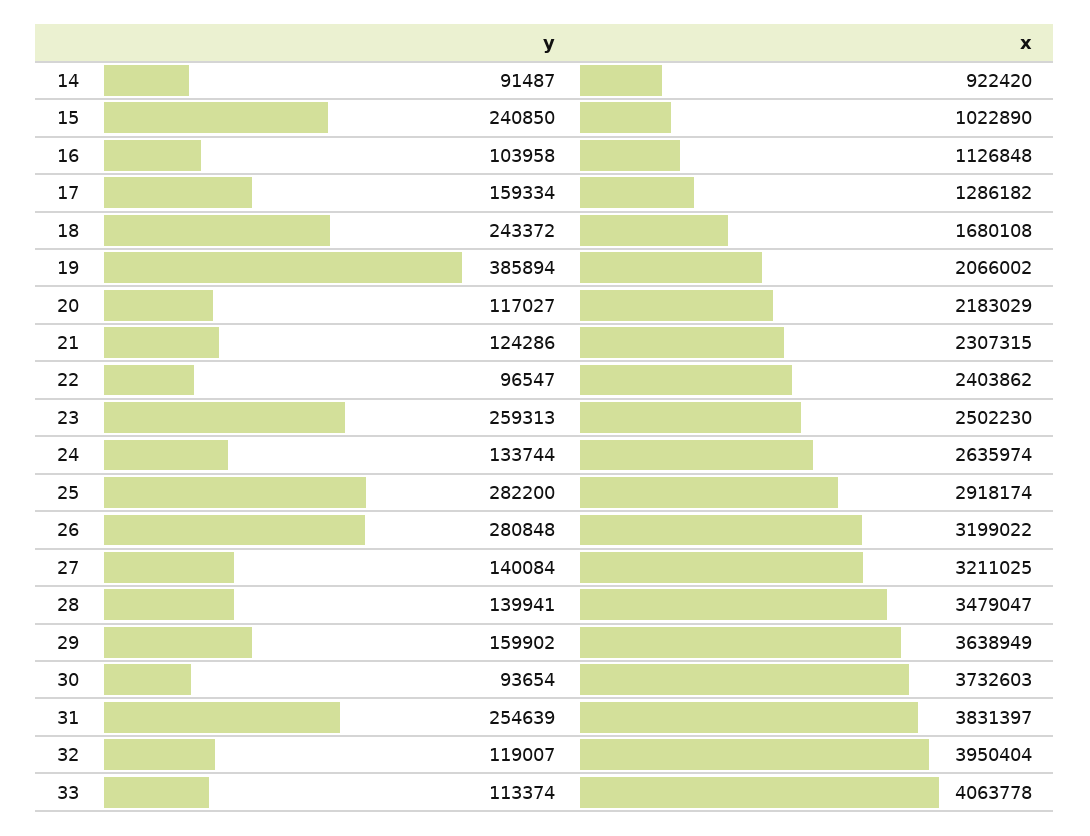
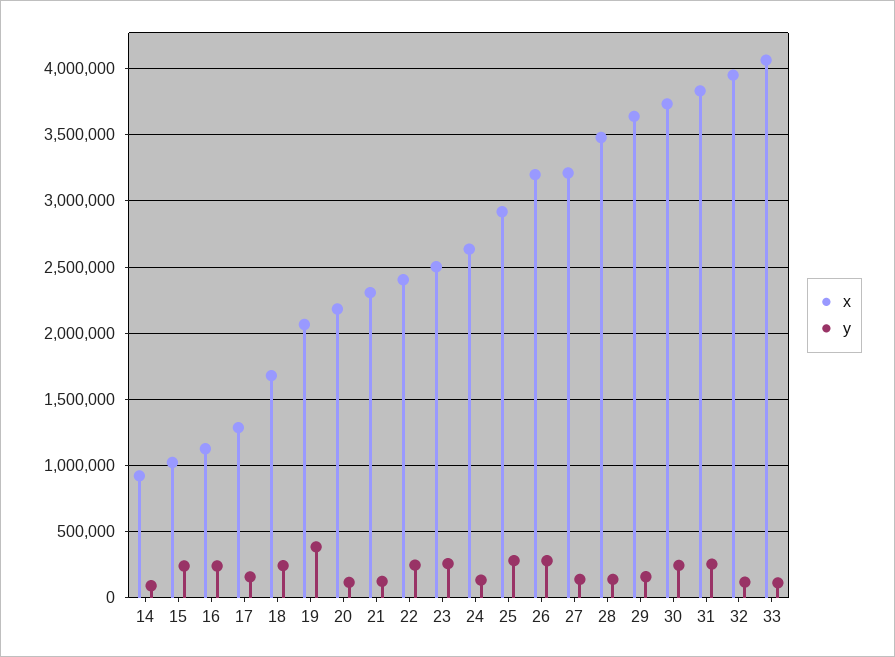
  {
    "y": {
      "14": 91487,
      "15": 240850,
-     "16": 103958,
+     "16": 250000,
      "17": 159334,
      "18": 243372,
      "19": 385894,
      "20": 117027,
      "21": 124286,
-     "22": 96547,
+     "22": 250000,
      "23": 259313,
      "24": 133744,
      "25": 282200,
      "26": 280848,
      "27": 140084,
      "28": 139941,
      "29": 159902,
-     "30": 93654,
+     "30": 250000,
      "31": 254639,
      "32": 119007,
      "33": 113374
    },
    "x": {
      "14": 922420,
      "15": 1022890,
      "16": 1126848,
      "17": 1286182,
      "18": 1680108,
      "19": 2066002,
      "20": 2183029,
      "21": 2307315,
      "22": 2403862,
      "23": 2502230,
      "24": 2635974,
      "25": 2918174,
      "26": 3199022,
      "27": 3211025,
      "28": 3479047,
      "29": 3638949,
      "30": 3732603,
      "31": 3831397,
      "32": 3950404,
      "33": 4063778
    }
  }

